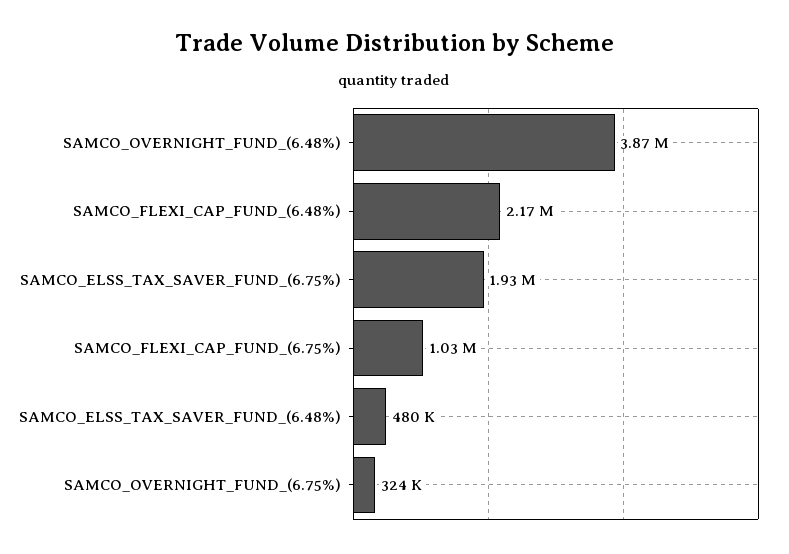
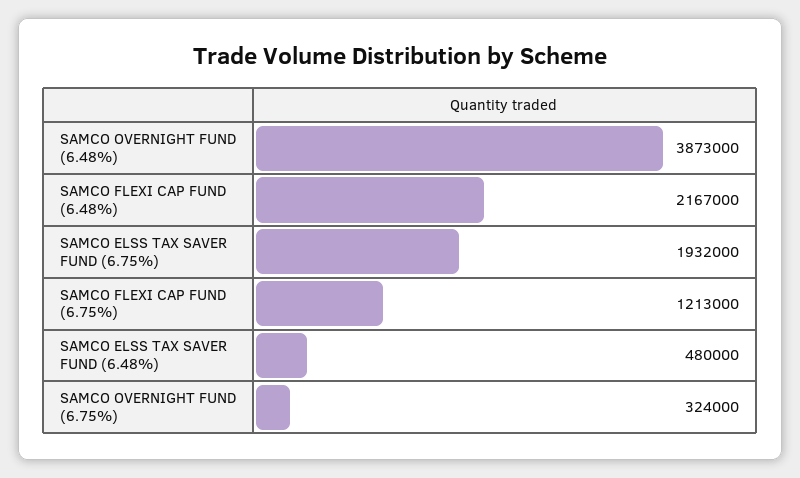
  {
    "SAMCO_OVERNIGHT_FUND_(6.48%)": 3873000,
    "SAMCO_FLEXI_CAP_FUND_(6.48%)": 2167000,
    "SAMCO_ELSS_TAX_SAVER_FUND_(6.75%)": 1932000,
-   "SAMCO_FLEXI_CAP_FUND_(6.75%)": 1030000,
+   "SAMCO_FLEXI_CAP_FUND_(6.75%)": 1213000,
    "SAMCO_ELSS_TAX_SAVER_FUND_(6.48%)": 480000,
    "SAMCO_OVERNIGHT_FUND_(6.75%)": 324000
  }

